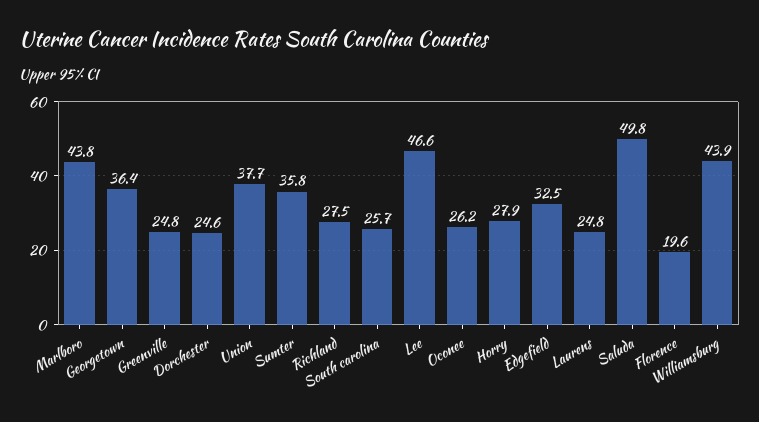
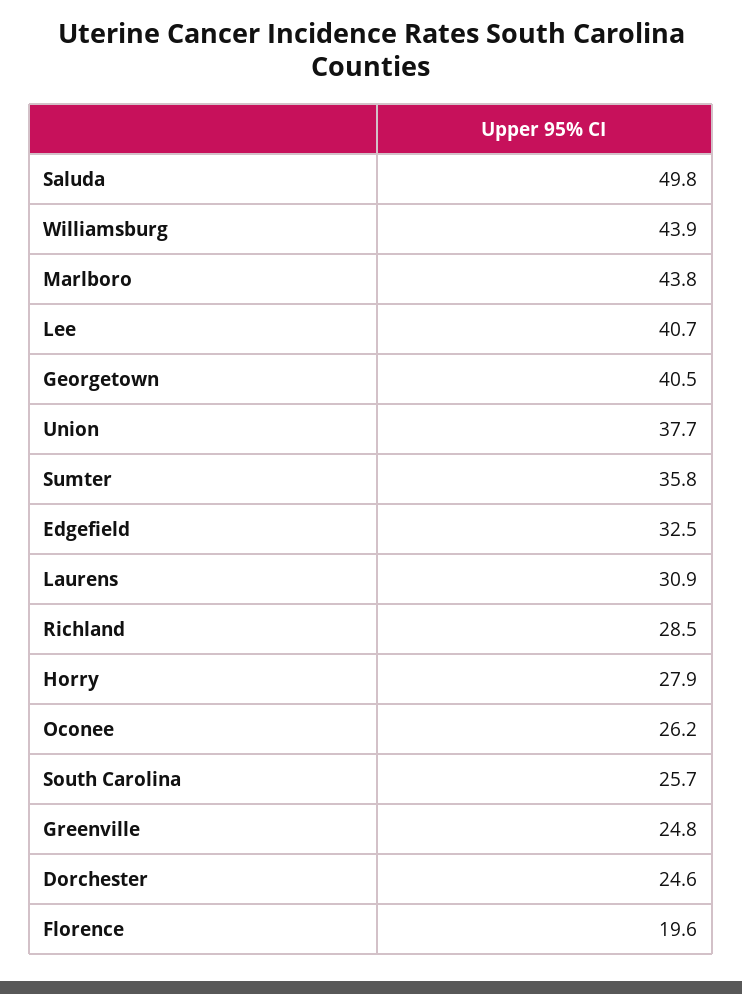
  {
    "Marlboro": 43.8,
-   "Georgetown": 36.4,
+   "Georgetown": 40.5,
    "Greenville": 24.8,
    "Dorchester": 24.6,
    "Union": 37.7,
    "Sumter": 35.8,
-   "Richland": 27.5,
+   "Richland": 28.5,
    "South carolina": 25.7,
-   "Lee": 46.6,
+   "Lee": 40.7,
    "Oconee": 26.2,
    "Horry": 27.9,
    "Edgefield": 32.5,
-   "Laurens": 24.8,
+   "Laurens": 30.9,
    "Saluda": 49.8,
    "Florence": 19.6,
    "Williamsburg": 43.9
  }

